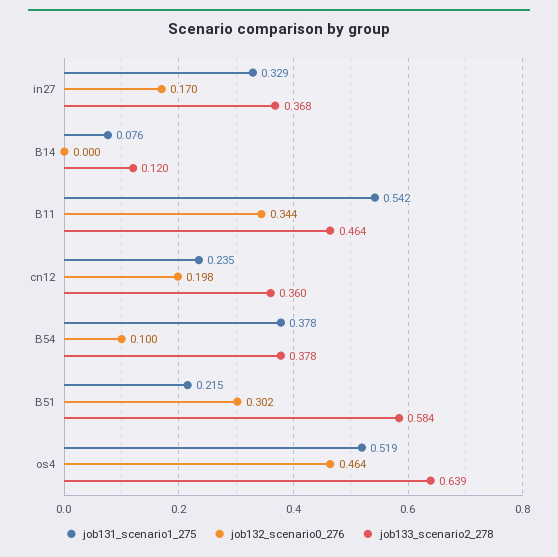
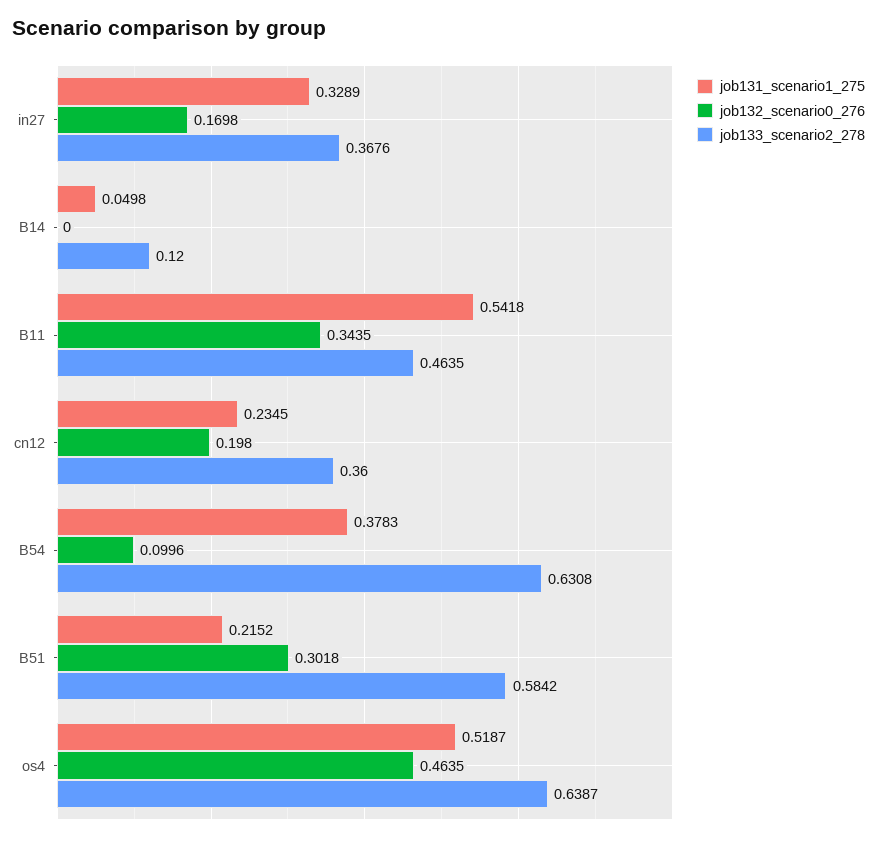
  {
    "job131_scenario1_275": {
      "in27": 0.3289,
-     "B14": 0.076,
+     "B14": 0.0498,
      "B11": 0.5418,
      "cn12": 0.2345,
      "B54": 0.3783,
      "B51": 0.2152,
      "os4": 0.5187
    },
    "job132_scenario0_276": {
      "in27": 0.1698,
      "B14": 0,
      "B11": 0.3435,
      "cn12": 0.198,
      "B54": 0.0996,
      "B51": 0.3018,
      "os4": 0.4635
    },
    "job133_scenario2_278": {
      "in27": 0.3676,
      "B14": 0.12,
      "B11": 0.4635,
      "cn12": 0.36,
-     "B54": 0.378,
+     "B54": 0.6308,
      "B51": 0.5842,
      "os4": 0.6387
    }
  }

